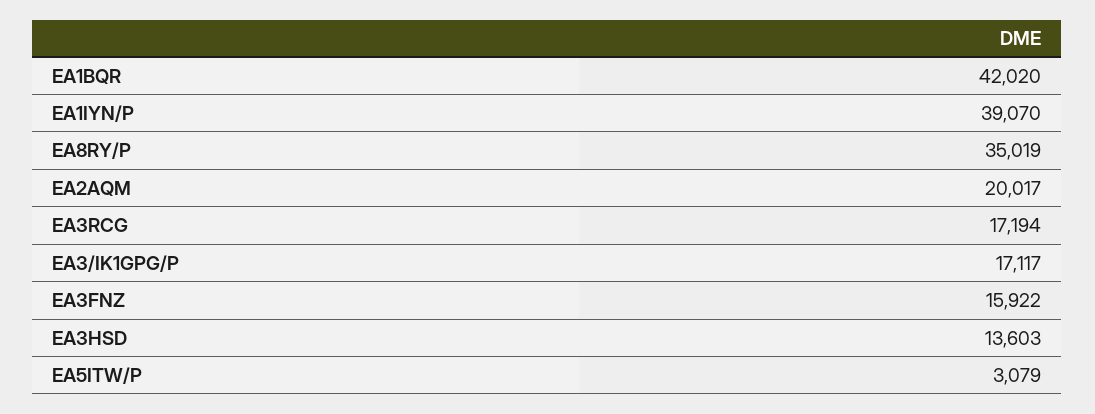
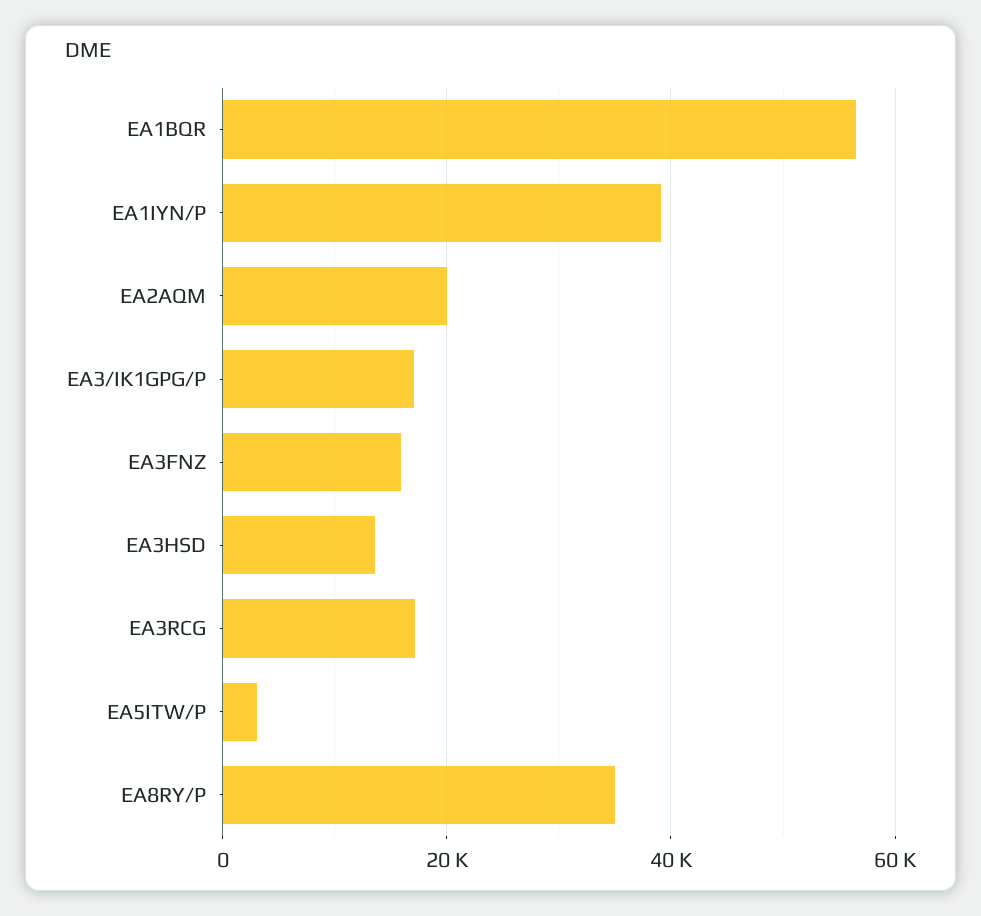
  {
-   "EA1BQR": 42020,
+   "EA1BQR": 56000,
    "EA1IYN/P": 39070,
    "EA8RY/P": 35019,
    "EA2AQM": 20017,
    "EA3RCG": 17194,
    "EA3/IK1GPG/P": 17117,
    "EA3FNZ": 15922,
    "EA3HSD": 13603,
    "EA5ITW/P": 3079
  }

